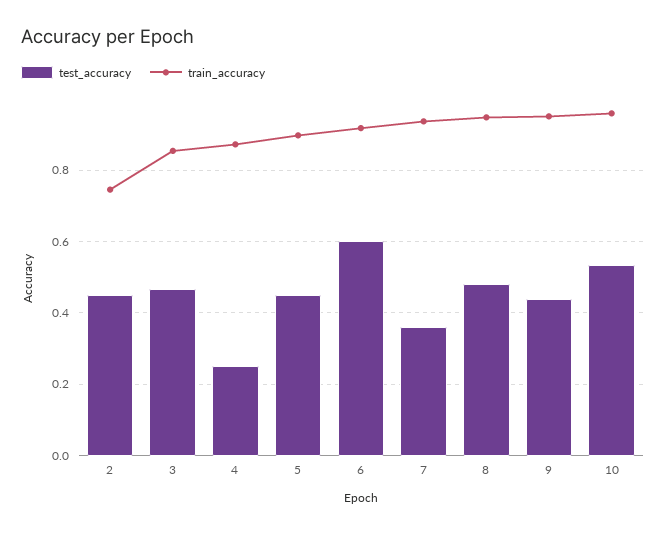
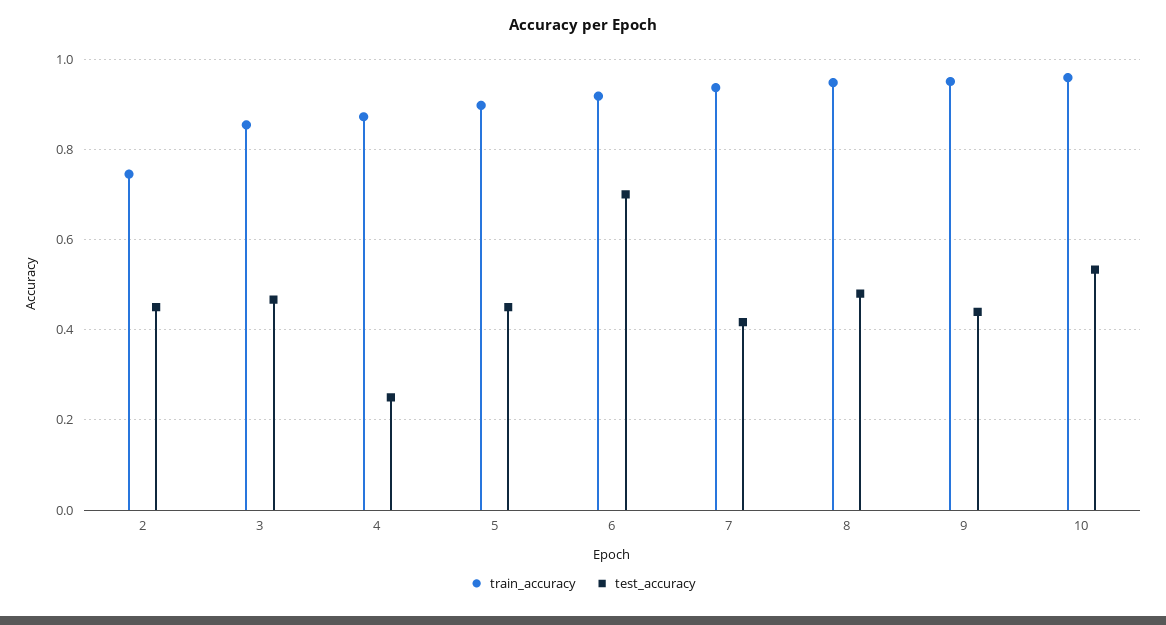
  {
    "test_accuracy": {
      "2": 0.46,
      "3": 0.46,
      "4": 0.26,
      "5": 0.46,
-     "6": 0.6,
+     "6": 0.7,
-     "7": 0.36,
+     "7": 0.42,
      "8": 0.48,
      "9": 0.44,
      "10": 0.54
    },
    "train_accuracy": {
      "2": 0.74,
      "3": 0.86,
      "4": 0.88,
      "5": 0.9,
      "6": 0.92,
      "7": 0.94,
      "8": 0.94,
      "9": 0.96,
      "10": 0.96
    }
  }

